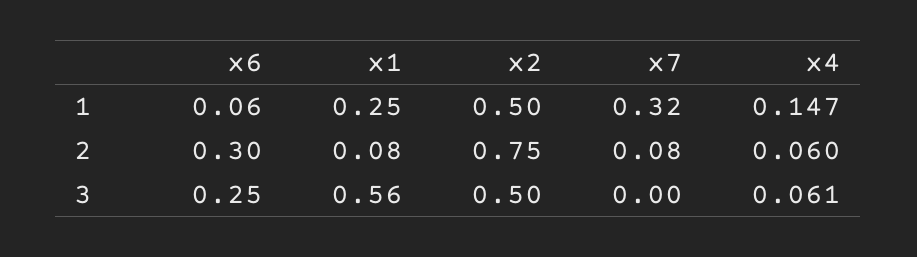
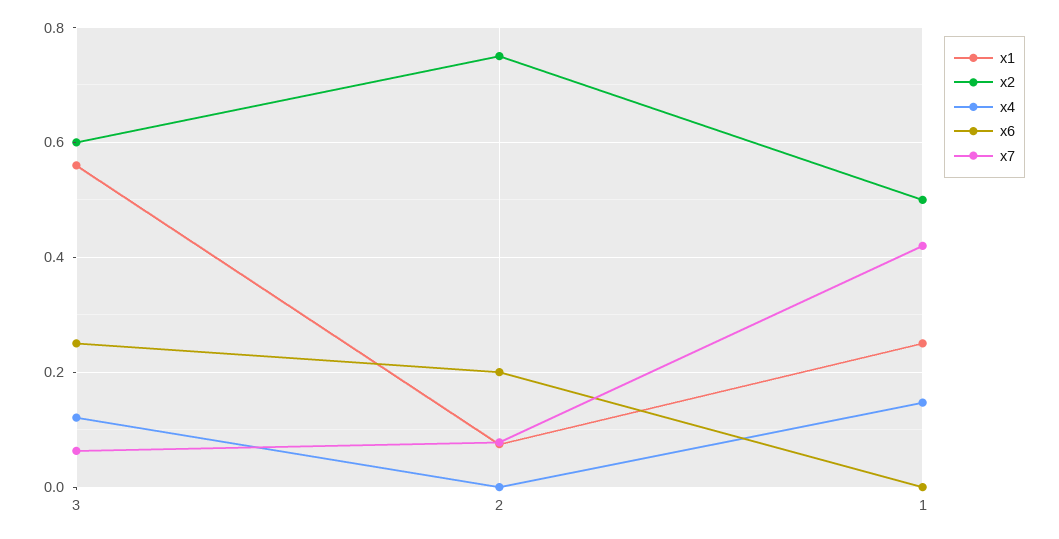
  {
    "x6": {
-     "1": 0.06,
+     "1": 0,
-     "2": 0.3,
+     "2": 0.2,
      "3": 0.25
    },
    "x1": {
      "1": 0.25,
      "2": 0.08,
      "3": 0.56
    },
    "x2": {
      "1": 0.5,
      "2": 0.75,
-     "3": 0.5
+     "3": 0.6
    },
    "x7": {
-     "1": 0.32,
+     "1": 0.42,
      "2": 0.08,
-     "3": 0
+     "3": 0.06
    },
    "x4": {
      "1": 0.147,
-     "2": 0.06,
+     "2": 0,
-     "3": 0.061
+     "3": 0.12
    }
  }

